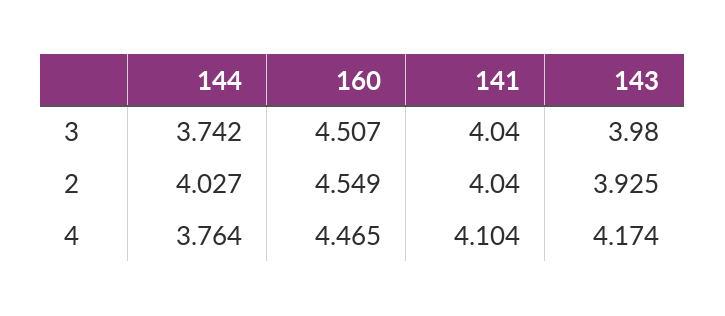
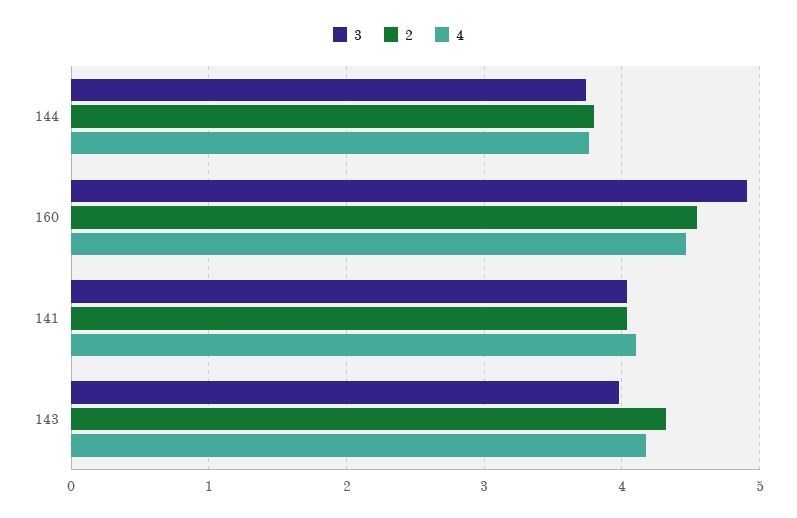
  {
    "3": {
      "144": 3.742,
-     "160": 4.507,
+     "160": 4.9,
      "141": 4.04,
      "143": 3.98
    },
    "2": {
-     "144": 4.027,
+     "144": 3.8,
      "160": 4.549,
      "141": 4.04,
-     "143": 3.925
+     "143": 4.3
    },
    "4": {
      "144": 3.764,
      "160": 4.465,
      "141": 4.104,
      "143": 4.174
    }
  }

